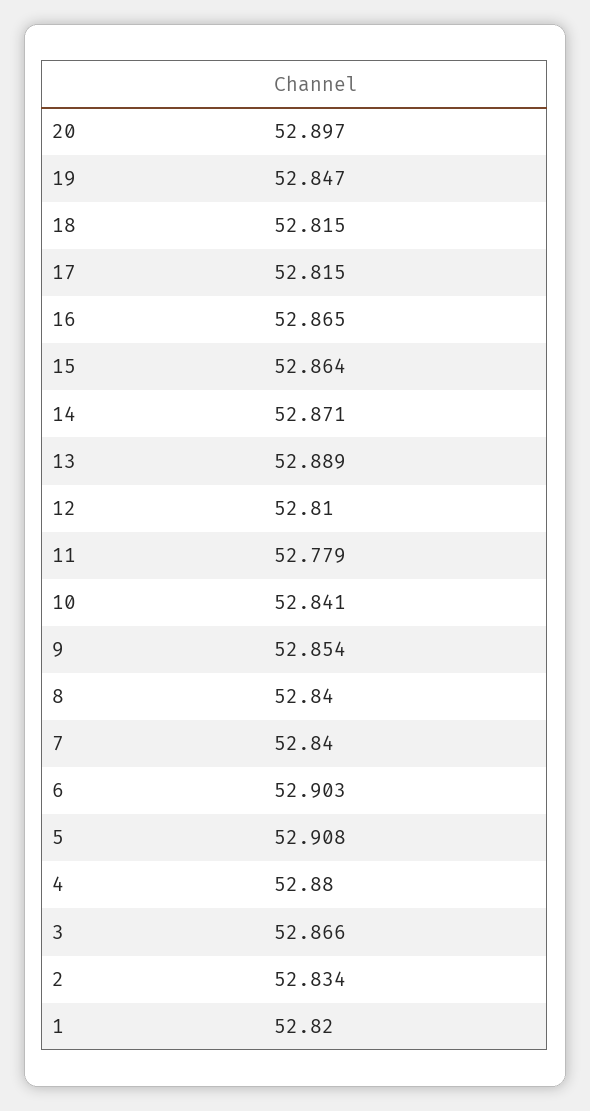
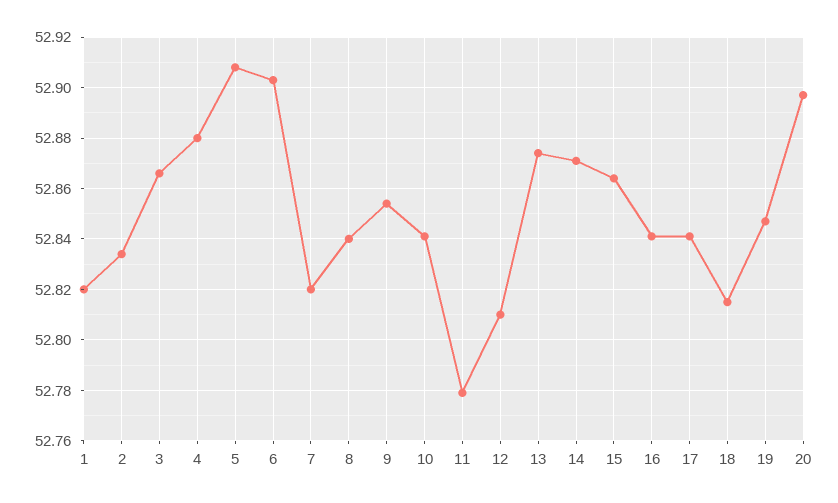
  {
    "20": 52.897,
    "19": 52.847,
    "18": 52.815,
-   "17": 52.815,
+   "17": 52.84,
-   "16": 52.865,
+   "16": 52.84,
    "15": 52.864,
    "14": 52.871,
-   "13": 52.889,
+   "13": 52.875,
    "12": 52.81,
    "11": 52.779,
    "10": 52.841,
    "9": 52.854,
    "8": 52.84,
-   "7": 52.84,
+   "7": 52.82,
    "6": 52.903,
    "5": 52.908,
    "4": 52.88,
    "3": 52.866,
    "2": 52.834,
    "1": 52.82
  }

